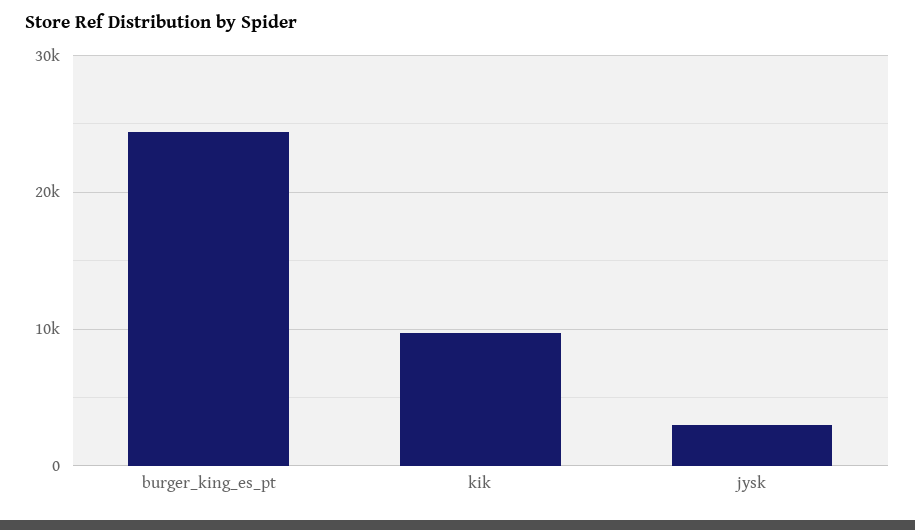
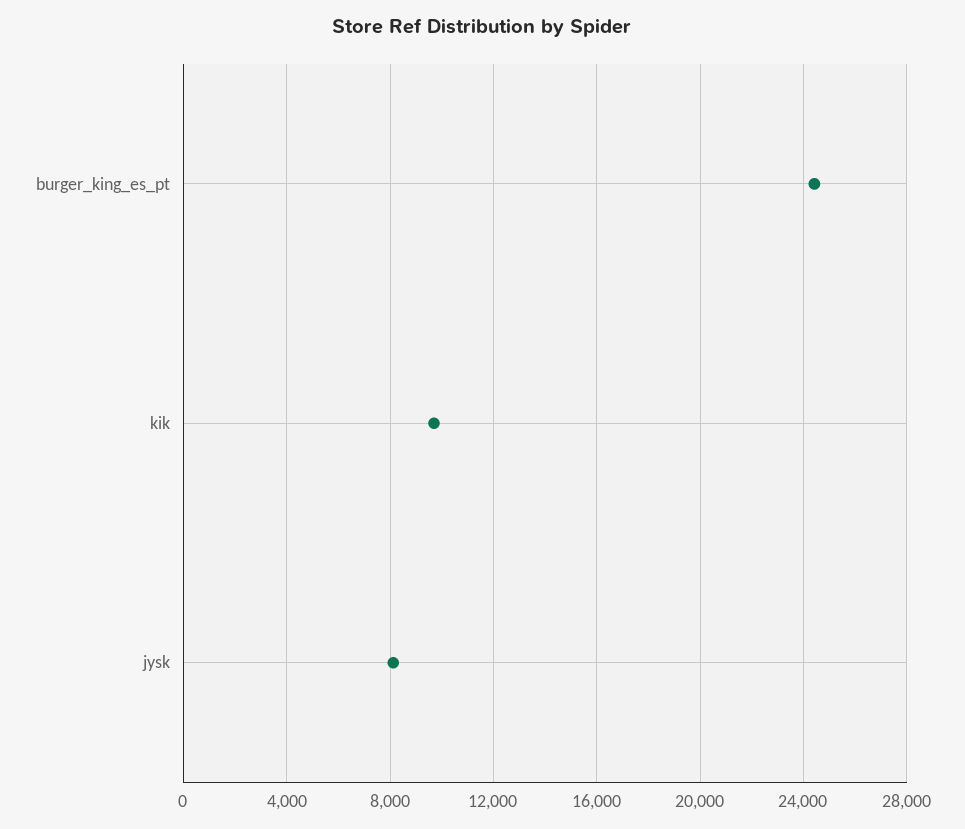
  {
    "burger_king_es_pt": 24500,
    "kik": 9500,
-   "jysk": 3000
+   "jysk": 8000
  }

